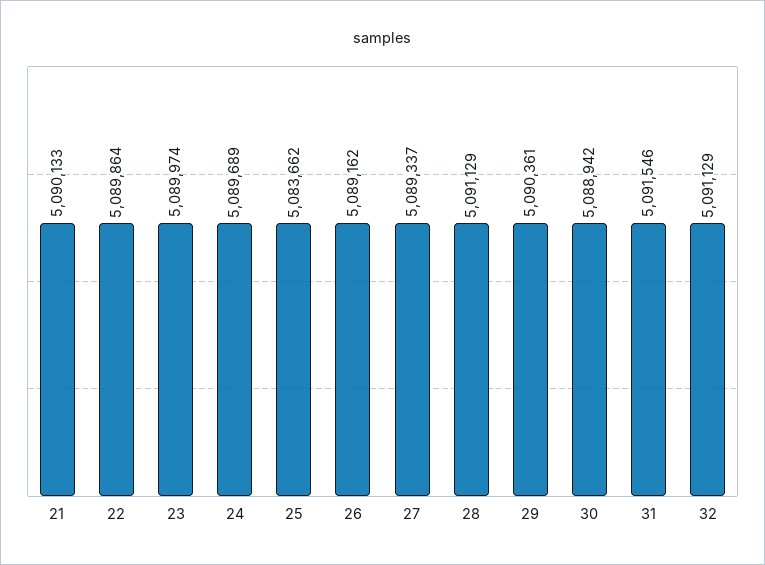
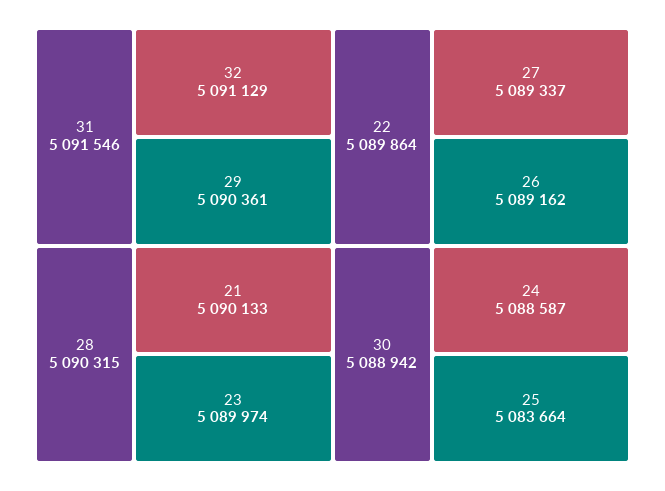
  {
    "21": 5090133,
    "22": 5089864,
    "23": 5089974,
-   "24": 5089689,
+   "24": 5088587,
-   "25": 5083662,
+   "25": 5083664,
    "26": 5089162,
    "27": 5089337,
-   "28": 5091129,
+   "28": 5090315,
    "29": 5090361,
    "30": 5088942,
    "31": 5091546,
    "32": 5091129
  }

